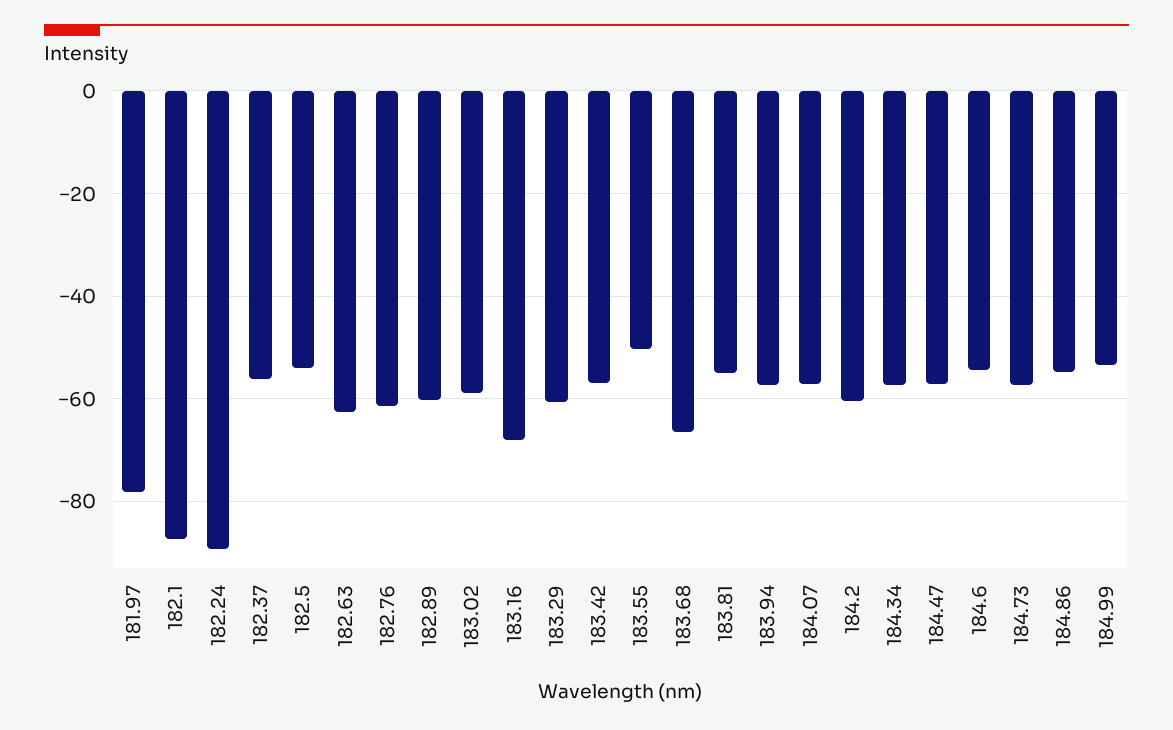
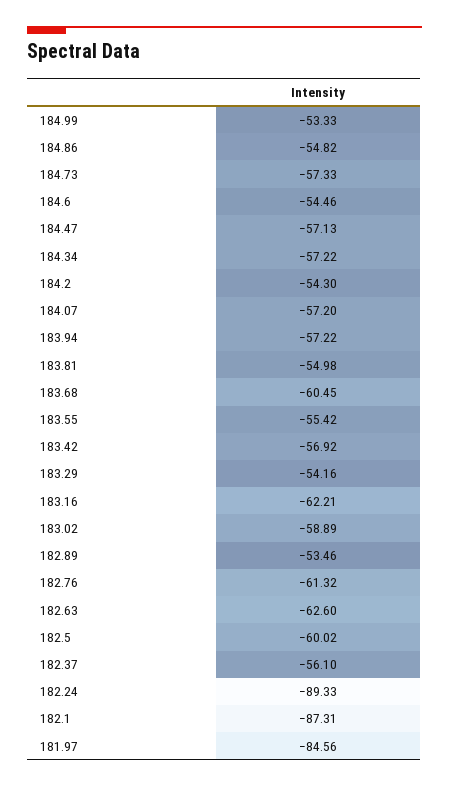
  {
-   "181.97": -78,
+   "181.97": -84.56,
    "182.1": -87.31,
    "182.24": -89.33,
    "182.37": -56.1,
-   "182.5": -54,
+   "182.5": -60.02,
    "182.63": -62.6,
    "182.76": -61.32,
-   "182.89": -60,
+   "182.89": -53.46,
    "183.02": -58.89,
-   "183.16": -68,
+   "183.16": -62.21,
-   "183.29": -60,
+   "183.29": -54.16,
    "183.42": -56.92,
-   "183.55": -50,
+   "183.55": -55.42,
-   "183.68": -66,
+   "183.68": -60.45,
    "183.81": -54.98,
    "183.94": -57.22,
    "184.07": -57.2,
-   "184.2": -60,
+   "184.2": -54.3,
    "184.34": -57.22,
    "184.47": -57.13,
    "184.6": -54.46,
    "184.73": -57.33,
    "184.86": -54.82,
    "184.99": -53.33
  }

